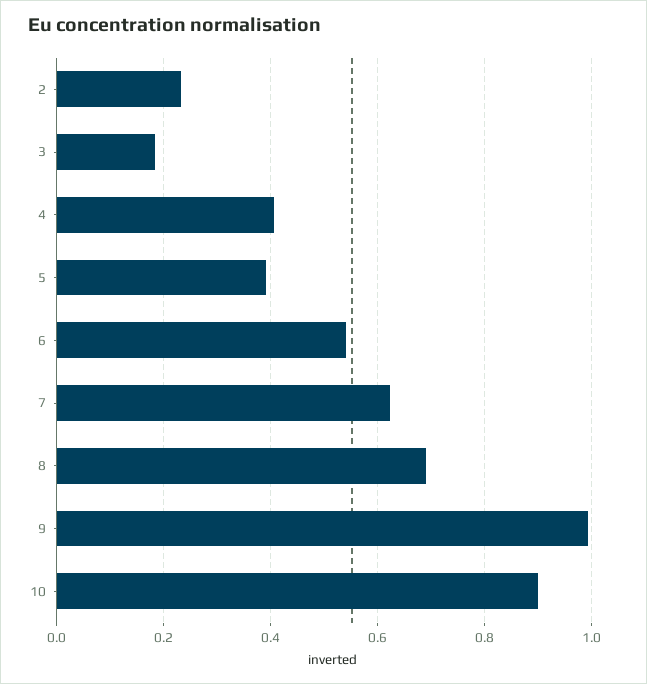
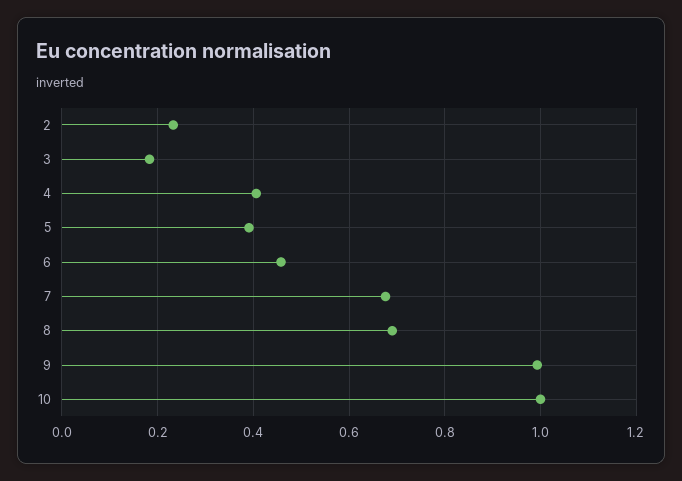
  {
    "2": 0.24,
    "3": 0.18,
    "4": 0.4,
    "5": 0.4,
-   "6": 0.54,
+   "6": 0.46,
-   "7": 0.62,
+   "7": 0.68,
    "8": 0.7,
    "9": 1,
-   "10": 0.9
+   "10": 1
  }

